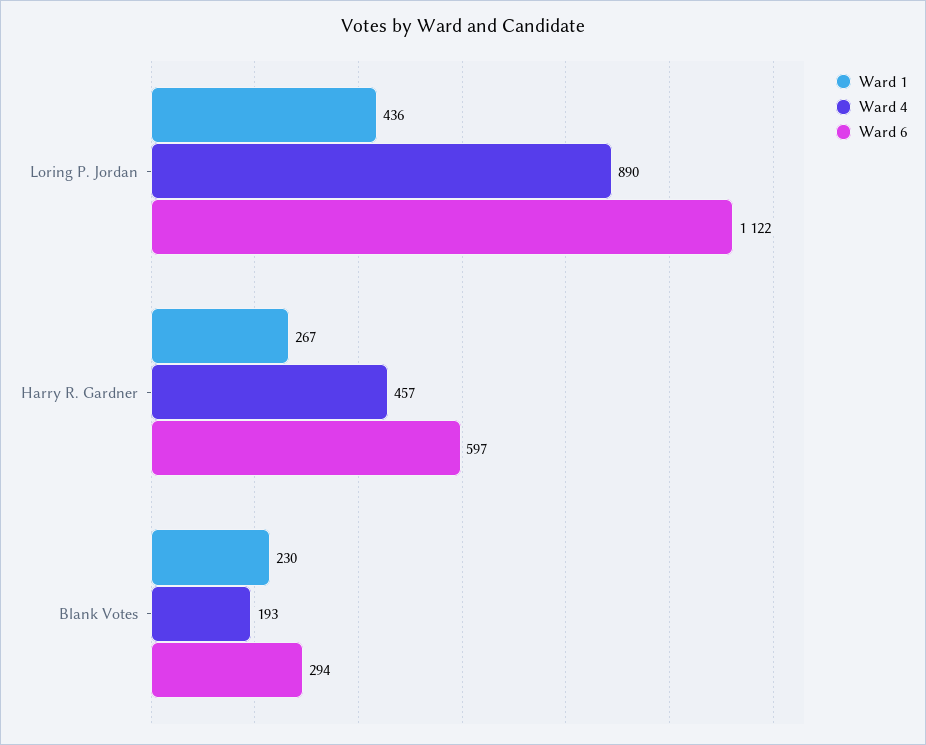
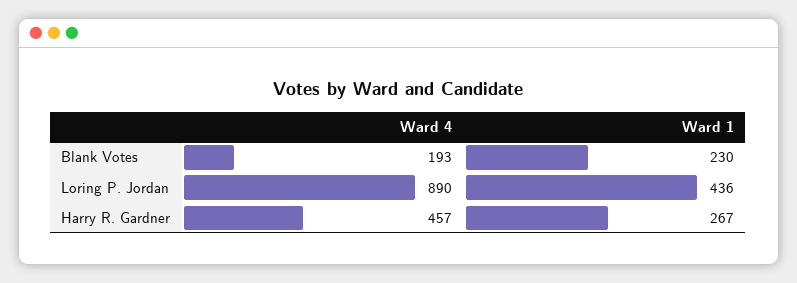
  {
    "Ward 1": {
      "Loring P. Jordan": 436,
      "Harry R. Gardner": 267,
      "Blank Votes": 230
    },
    "Ward 4": {
      "Loring P. Jordan": 890,
      "Harry R. Gardner": 457,
      "Blank Votes": 193
-   },
+   }
-   "Ward 6": {
-     "Loring P. Jordan": 1122,
-     "Harry R. Gardner": 597,
-     "Blank Votes": 294
-   }
  }

